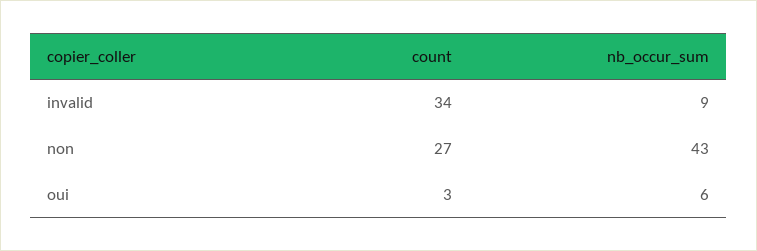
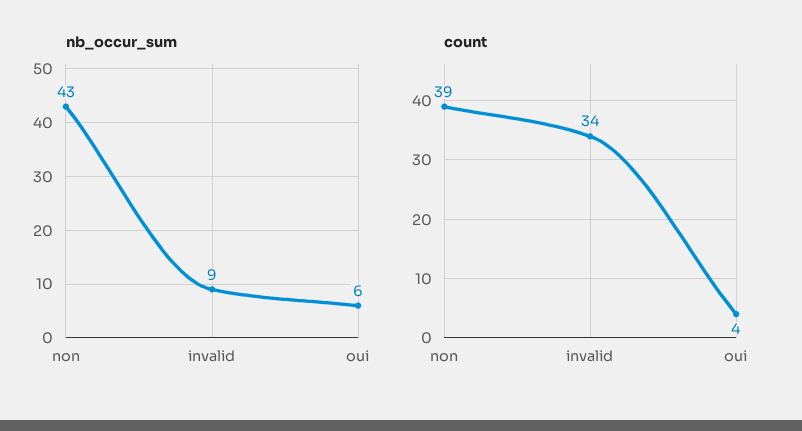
  {
    "count": {
      "invalid": 34,
-     "non": 27,
+     "non": 39,
-     "oui": 3
+     "oui": 4
    },
    "nb_occur_sum": {
      "invalid": 9,
      "non": 43,
      "oui": 6
    }
  }

